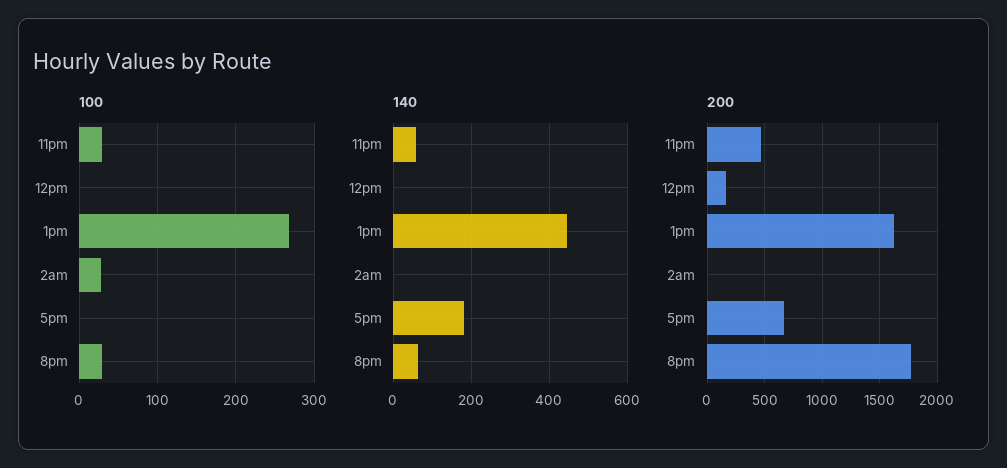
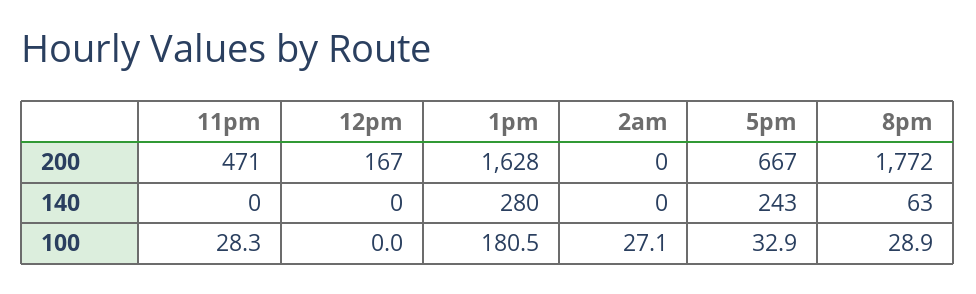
  {
    "100": {
      "11pm": 28.3,
      "12pm": 0,
-     "1pm": 270,
+     "1pm": 180.5,
      "2am": 27.1,
-     "5pm": 0,
+     "5pm": 32.9,
      "8pm": 28.9
    },
    "140": {
-     "11pm": 60,
+     "11pm": 0,
      "12pm": 0,
-     "1pm": 440,
+     "1pm": 280,
      "2am": 0,
-     "5pm": 180,
+     "5pm": 243,
      "8pm": 63
    },
    "200": {
      "11pm": 471,
      "12pm": 167,
      "1pm": 1628,
      "2am": 0,
      "5pm": 667,
      "8pm": 1772
    }
  }

